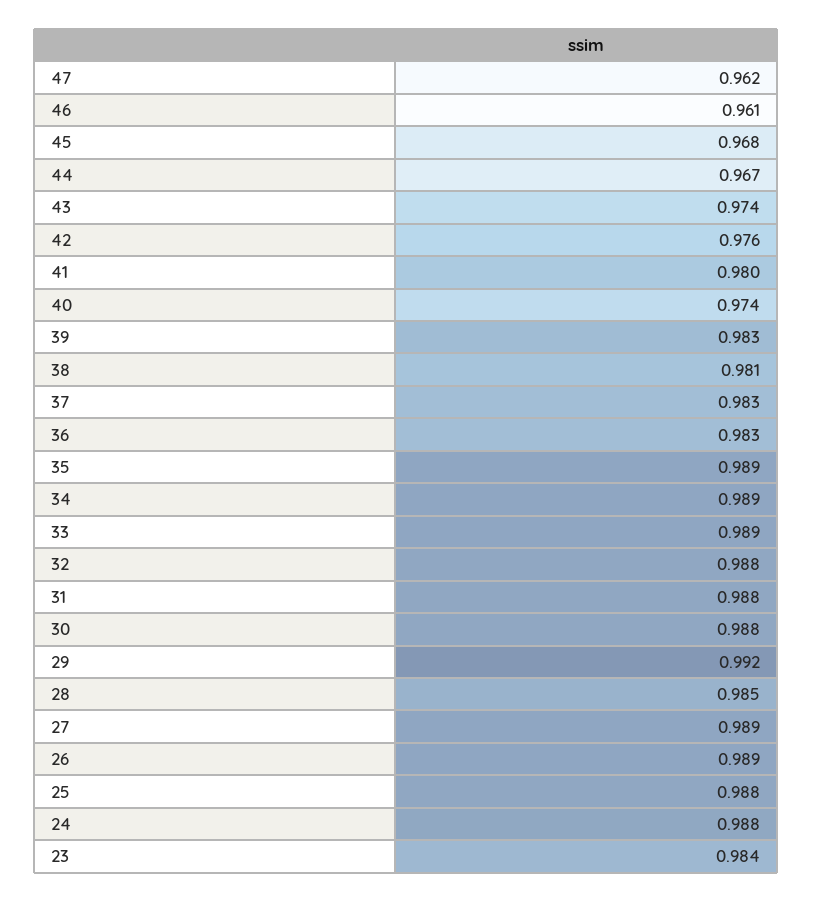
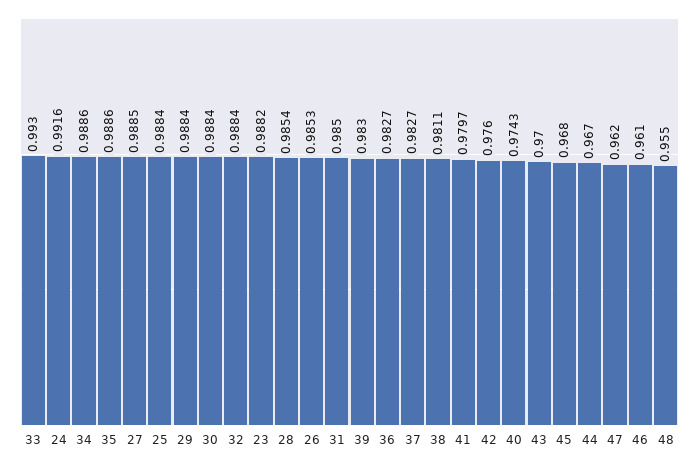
  {
    "47": 0.962,
    "46": 0.961,
    "45": 0.968,
    "44": 0.967,
-   "43": 0.974,
+   "43": 0.97,
    "42": 0.976,
    "41": 0.9797,
    "40": 0.9743,
    "39": 0.983,
    "38": 0.9811,
    "37": 0.9827,
    "36": 0.9827,
    "35": 0.9886,
    "34": 0.9886,
-   "33": 0.989,
+   "33": 0.993,
    "32": 0.9884,
-   "31": 0.988,
+   "31": 0.985,
    "30": 0.9884,
-   "29": 0.992,
+   "29": 0.9884,
    "28": 0.9854,
    "27": 0.9885,
-   "26": 0.989,
+   "26": 0.9853,
    "25": 0.9884,
-   "24": 0.988,
+   "24": 0.9916,
-   "23": 0.984
+   "23": 0.9882,
+   "48": 0.955
  }

